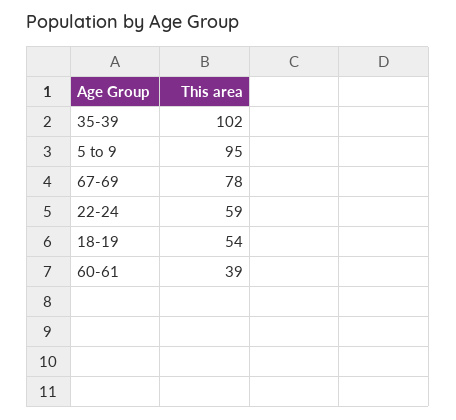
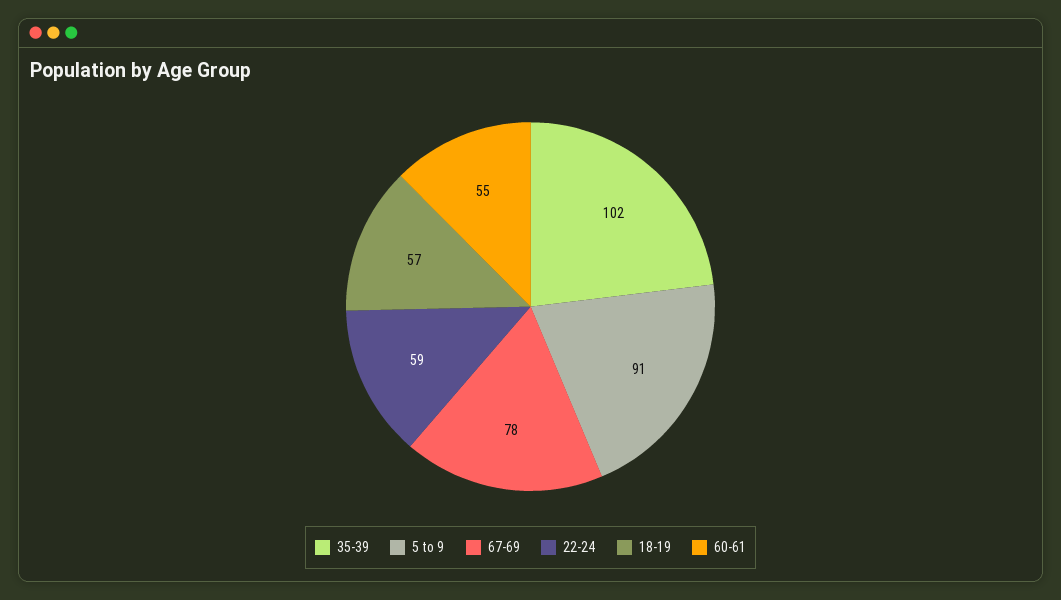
  {
    "35-39": 102,
-   "5 to 9": 95,
+   "5 to 9": 91,
    "67-69": 78,
    "22-24": 59,
-   "18-19": 54,
+   "18-19": 57,
-   "60-61": 39
+   "60-61": 55
  }

